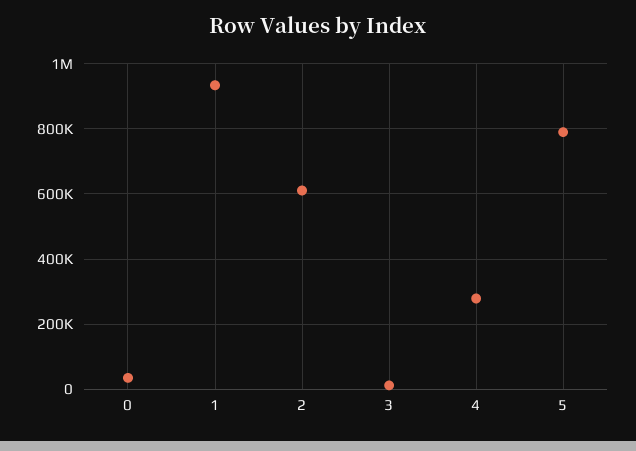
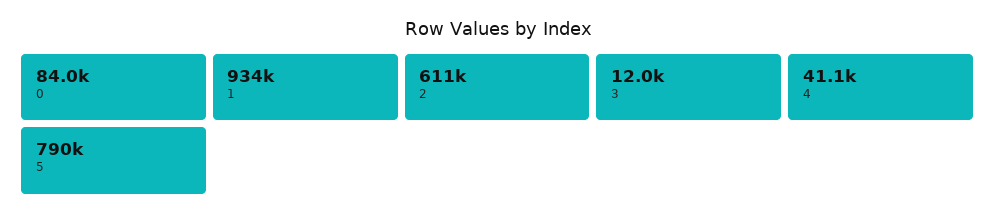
  {
-   "0": 40000,
+   "0": 84000,
    "1": 934000,
    "2": 611000,
    "3": 12000,
-   "4": 280000,
+   "4": 41100,
    "5": 790000
  }

